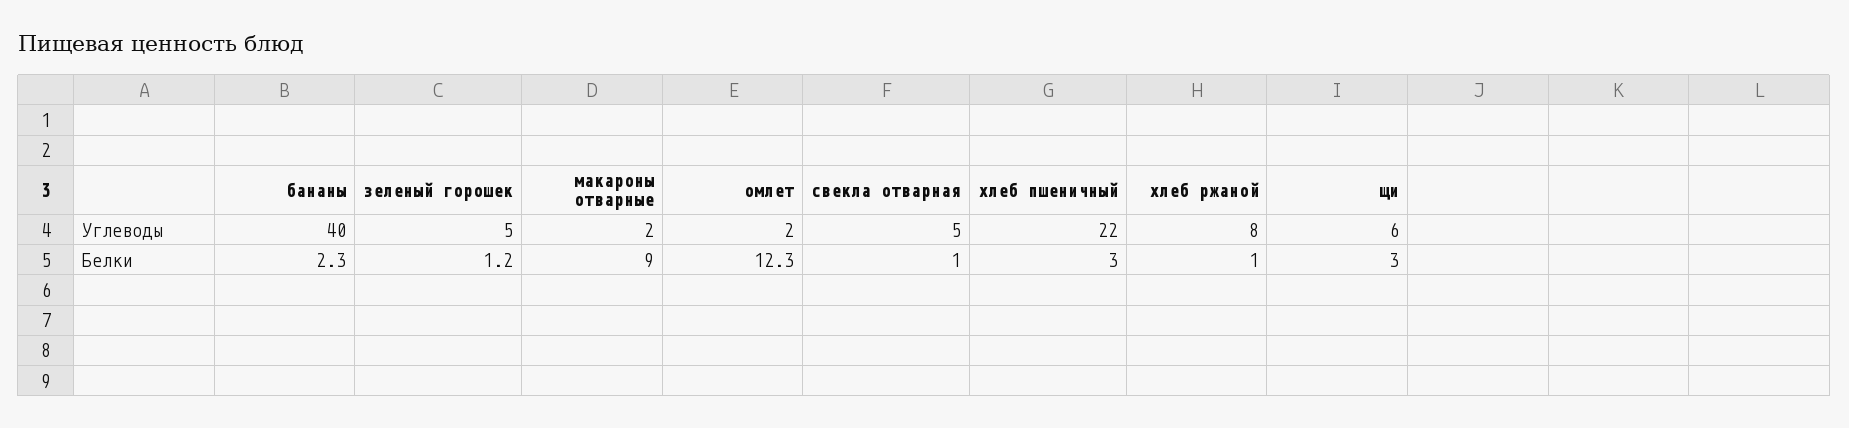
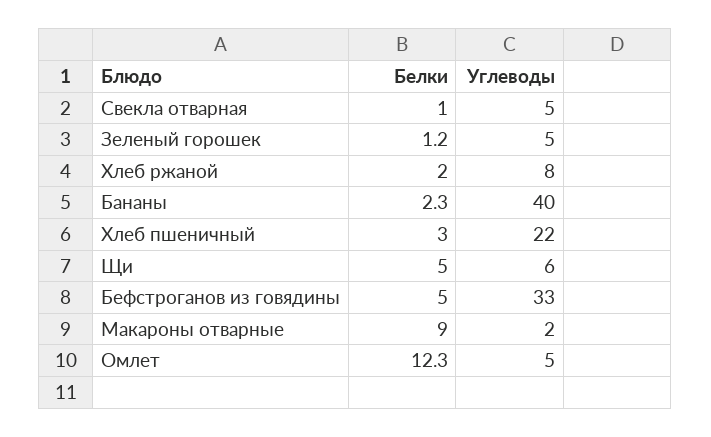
  {
    "бананы": {
      "Углеводы": 40,
      "Белки": 2.3
    },
    "зеленый горошек": {
      "Углеводы": 5,
      "Белки": 1.2
    },
    "макароны отварные": {
      "Углеводы": 2,
      "Белки": 9
    },
    "омлет": {
-     "Углеводы": 2,
+     "Углеводы": 5,
      "Белки": 12.3
    },
    "свекла отварная": {
      "Углеводы": 5,
      "Белки": 1
    },
    "хлеб пшеничный": {
      "Углеводы": 22,
      "Белки": 3
    },
    "хлеб ржаной": {
      "Углеводы": 8,
-     "Белки": 1
+     "Белки": 2
    },
    "щи": {
      "Углеводы": 6,
-     "Белки": 3
+     "Белки": 5
-   }
+   },
+   "Бефстроганов из говядины": {
+     "Белки": 5,
+     "Углеводы": 33
+   }
  }

